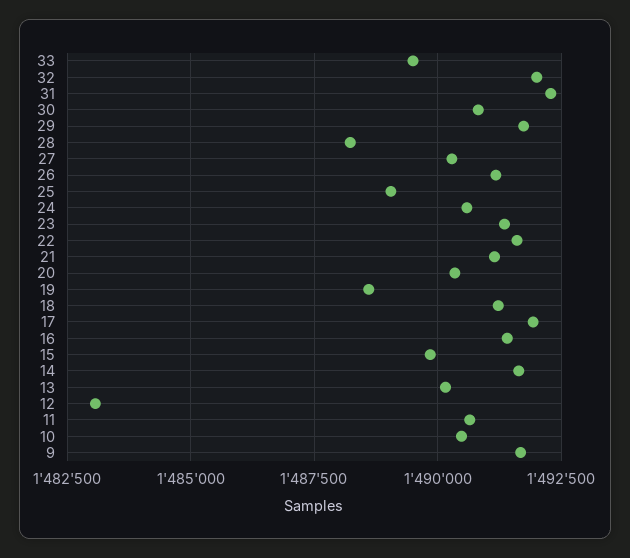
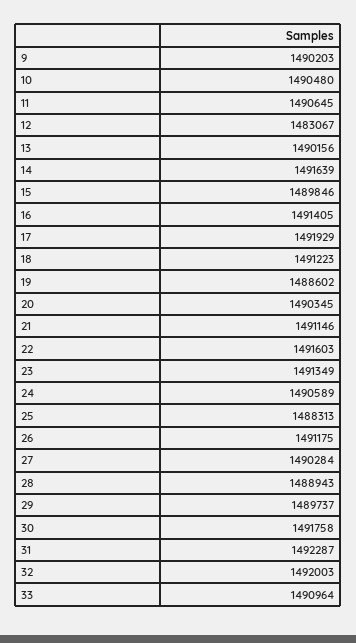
  {
-   "33": 1489500,
+   "33": 1490964,
    "32": 1492003,
    "31": 1492287,
-   "30": 1490750,
+   "30": 1491758,
-   "29": 1491750,
+   "29": 1489737,
-   "28": 1488250,
+   "28": 1488943,
    "27": 1490284,
    "26": 1491175,
-   "25": 1489000,
+   "25": 1488313,
    "24": 1490589,
    "23": 1491349,
    "22": 1491603,
    "21": 1491146,
    "20": 1490345,
    "19": 1488602,
    "18": 1491223,
    "17": 1491929,
    "16": 1491405,
    "15": 1489846,
    "14": 1491639,
    "13": 1490156,
    "12": 1483067,
    "11": 1490645,
    "10": 1490480,
-   "9": 1491750
+   "9": 1490203
  }

